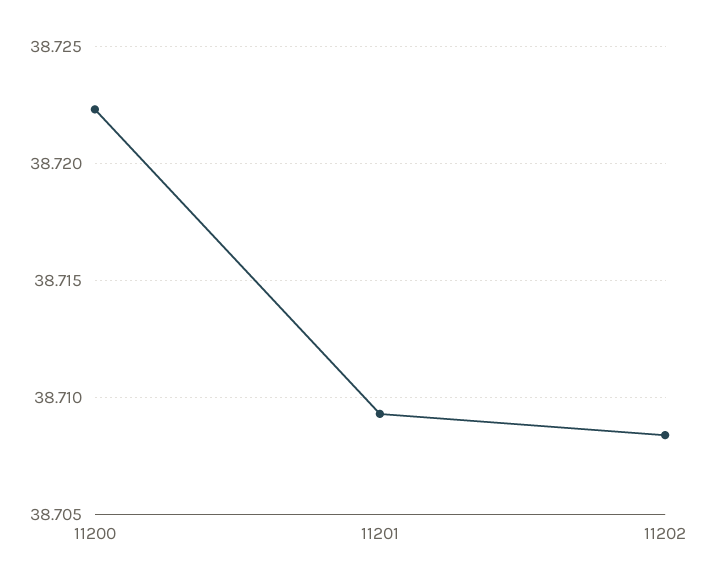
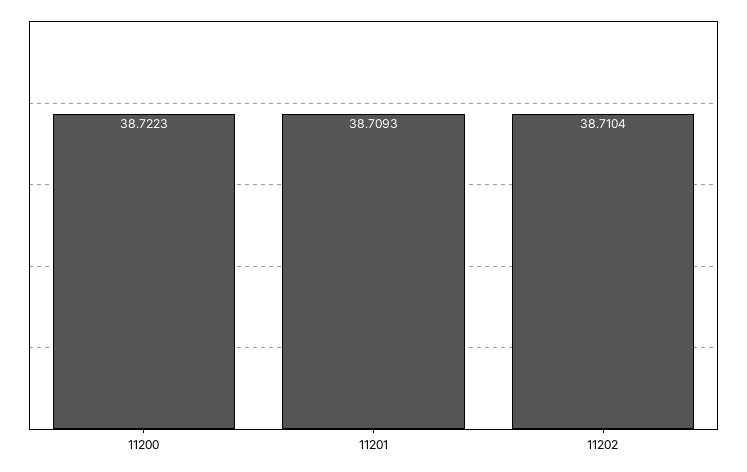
  {
    "11200": 38.7223,
    "11201": 38.7093,
-   "11202": 38.7085
+   "11202": 38.7104
  }

